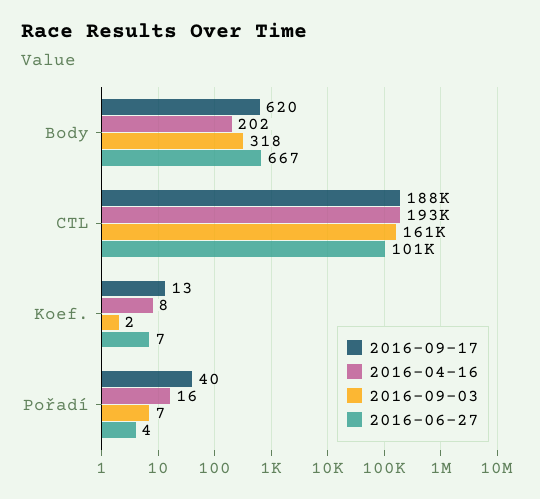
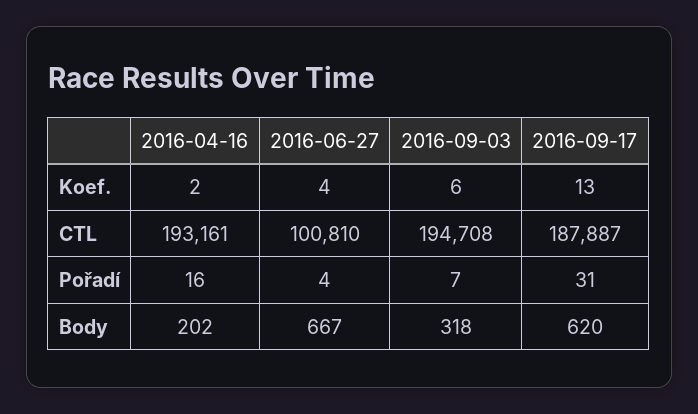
  {
    "2016-09-17": {
      "Body": 620,
      "CTL": 187887,
      "Koef.": 13,
-     "Pořadí": 40
+     "Pořadí": 31
    },
    "2016-04-16": {
      "Body": 202,
      "CTL": 193161,
-     "Koef.": 8,
+     "Koef.": 2,
      "Pořadí": 16
    },
    "2016-09-03": {
      "Body": 318,
-     "CTL": 161000,
+     "CTL": 194708,
-     "Koef.": 2,
+     "Koef.": 6,
      "Pořadí": 7
    },
    "2016-06-27": {
      "Body": 667,
      "CTL": 100810,
-     "Koef.": 7,
+     "Koef.": 4,
      "Pořadí": 4
    }
  }

